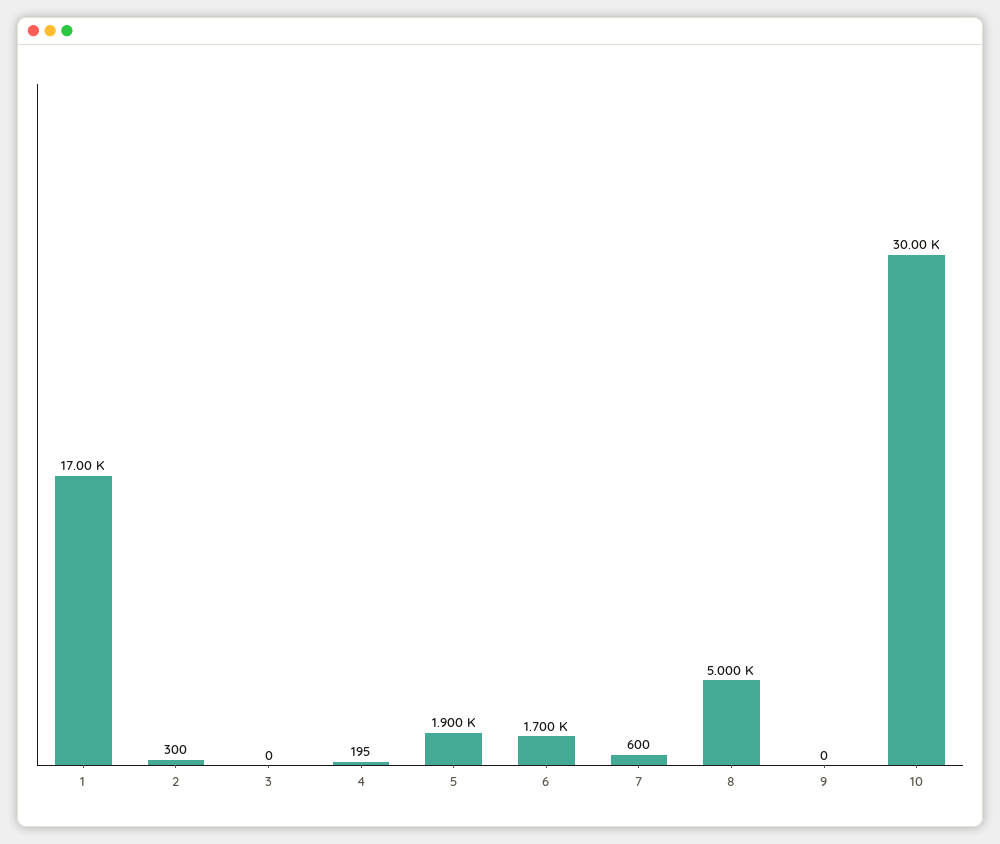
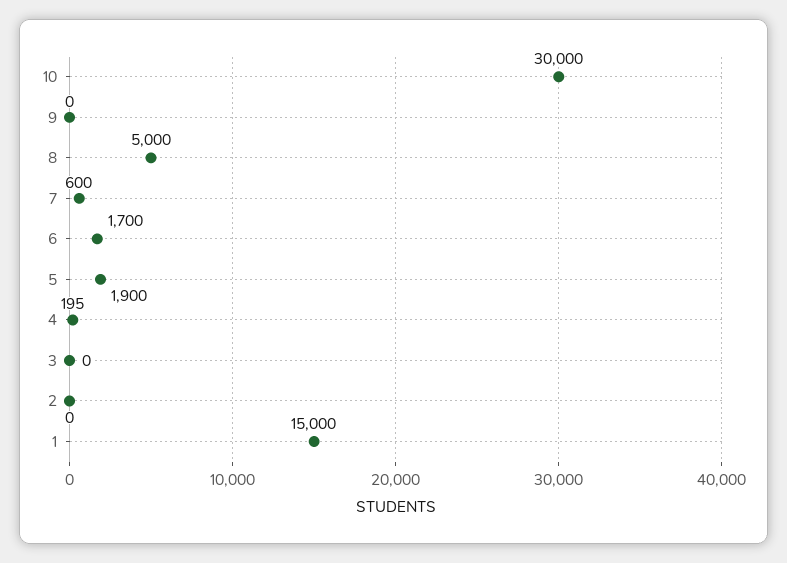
  {
-   "1": 17000,
+   "1": 15000,
-   "2": 300,
+   "2": 0,
    "3": 0,
    "4": 195,
    "5": 1900,
    "6": 1700,
    "7": 600,
    "8": 5000,
    "9": 0,
    "10": 30000
  }

